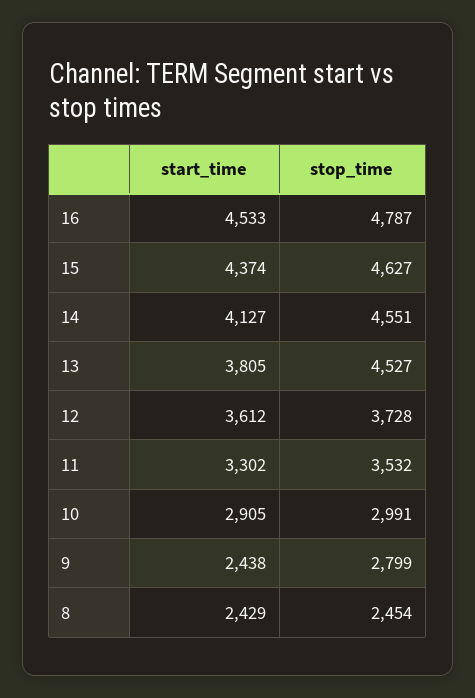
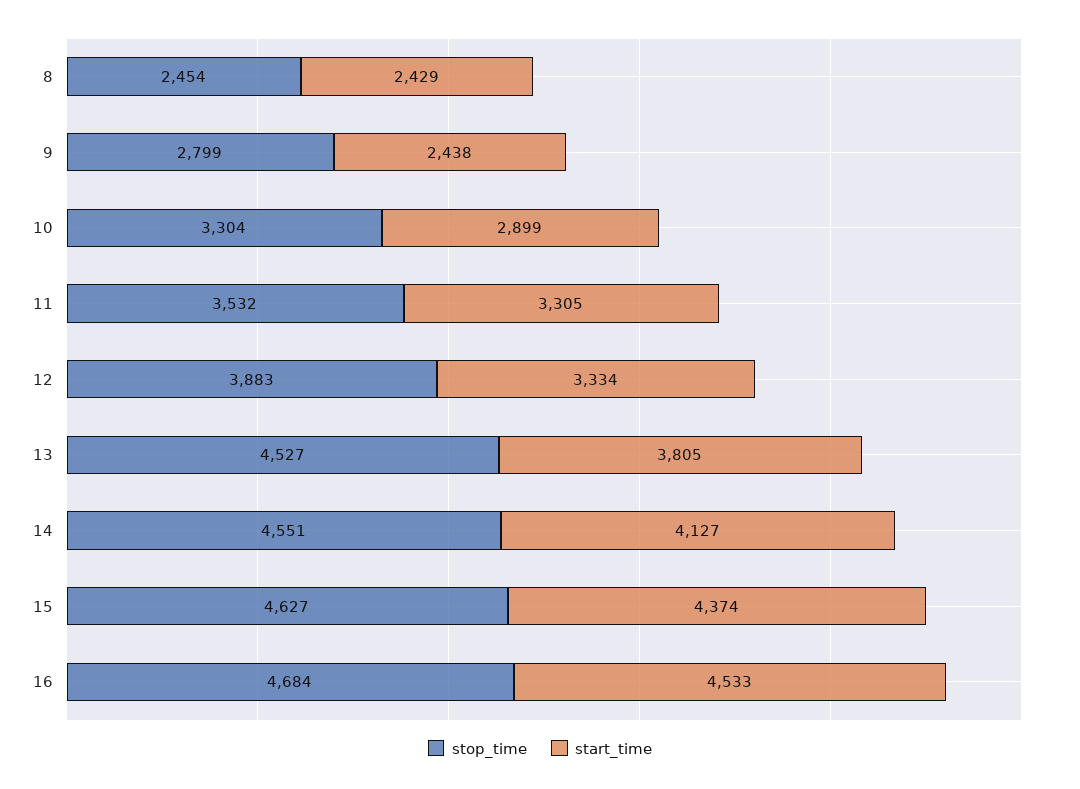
  {
    "start_time": {
      "16": 4533,
      "15": 4374,
      "14": 4127,
      "13": 3805,
-     "12": 3612,
+     "12": 3334,
-     "11": 3302,
+     "11": 3305,
-     "10": 2905,
+     "10": 2899,
      "9": 2438,
      "8": 2429
    },
    "stop_time": {
-     "16": 4787,
+     "16": 4684,
      "15": 4627,
      "14": 4551,
      "13": 4527,
-     "12": 3728,
+     "12": 3883,
      "11": 3532,
-     "10": 2991,
+     "10": 3304,
      "9": 2799,
      "8": 2454
    }
  }

